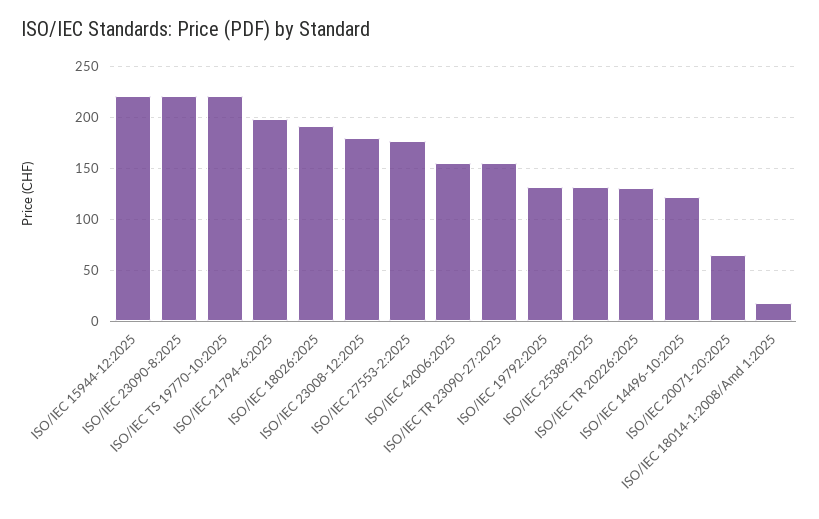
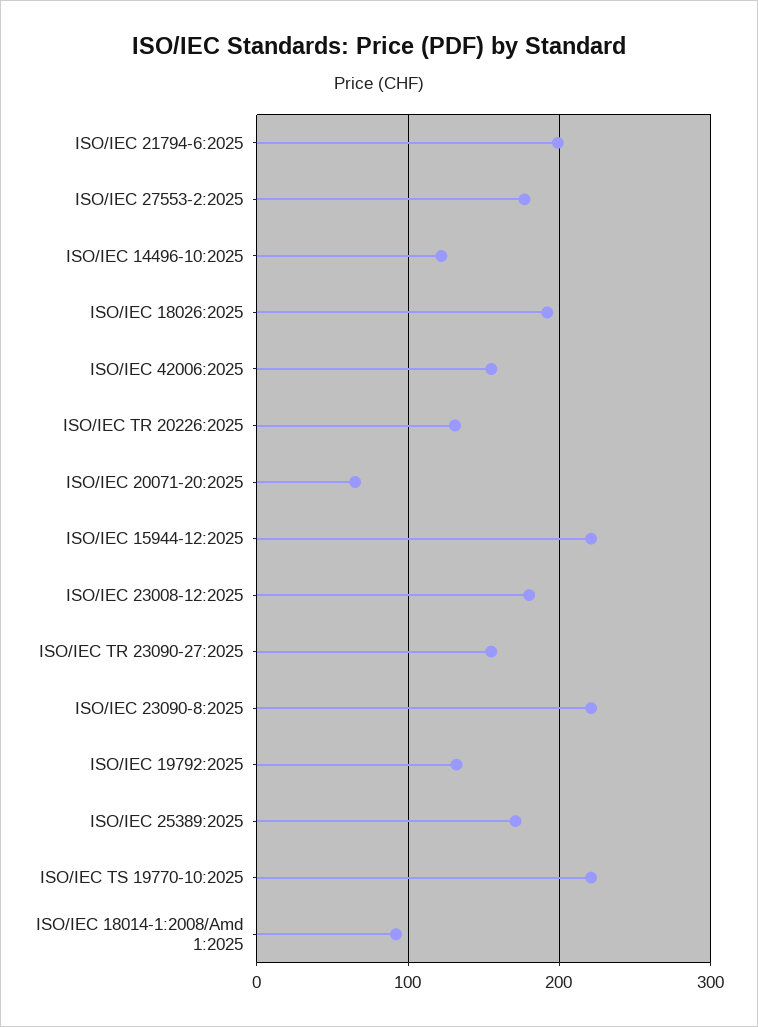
  {
    "ISO/IEC 15944-12:2025": 220,
    "ISO/IEC 23090-8:2025": 220,
    "ISO/IEC TS 19770-10:2025": 220,
    "ISO/IEC 21794-6:2025": 200,
    "ISO/IEC 18026:2025": 190,
    "ISO/IEC 23008-12:2025": 180,
    "ISO/IEC 27553-2:2025": 180,
    "ISO/IEC 42006:2025": 160,
    "ISO/IEC TR 23090-27:2025": 160,
    "ISO/IEC 19792:2025": 130,
-   "ISO/IEC 25389:2025": 130,
+   "ISO/IEC 25389:2025": 170,
    "ISO/IEC TR 20226:2025": 130,
    "ISO/IEC 14496-10:2025": 120,
    "ISO/IEC 20071-20:2025": 70,
-   "ISO/IEC 18014-1:2008/Amd 1:2025": 20
+   "ISO/IEC 18014-1:2008/Amd 1:2025": 90
  }

